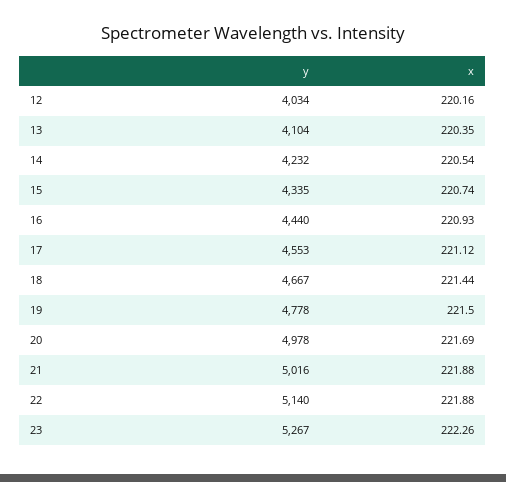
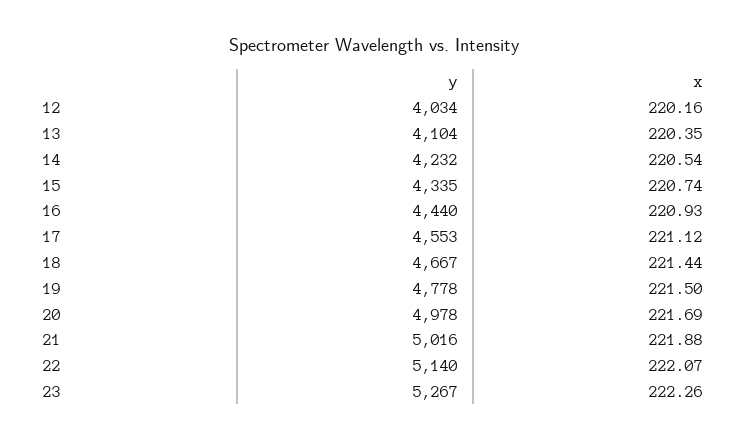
  {
    "y": {
      "12": 4034,
      "13": 4104,
      "14": 4232,
      "15": 4335,
      "16": 4440,
      "17": 4553,
      "18": 4667,
      "19": 4778,
      "20": 4978,
      "21": 5016,
      "22": 5140,
      "23": 5267
    },
    "x": {
      "12": 220.16,
      "13": 220.35,
      "14": 220.54,
      "15": 220.74,
      "16": 220.93,
      "17": 221.12,
      "18": 221.44,
      "19": 221.5,
      "20": 221.69,
      "21": 221.88,
-     "22": 221.88,
+     "22": 222.07,
      "23": 222.26
    }
  }

